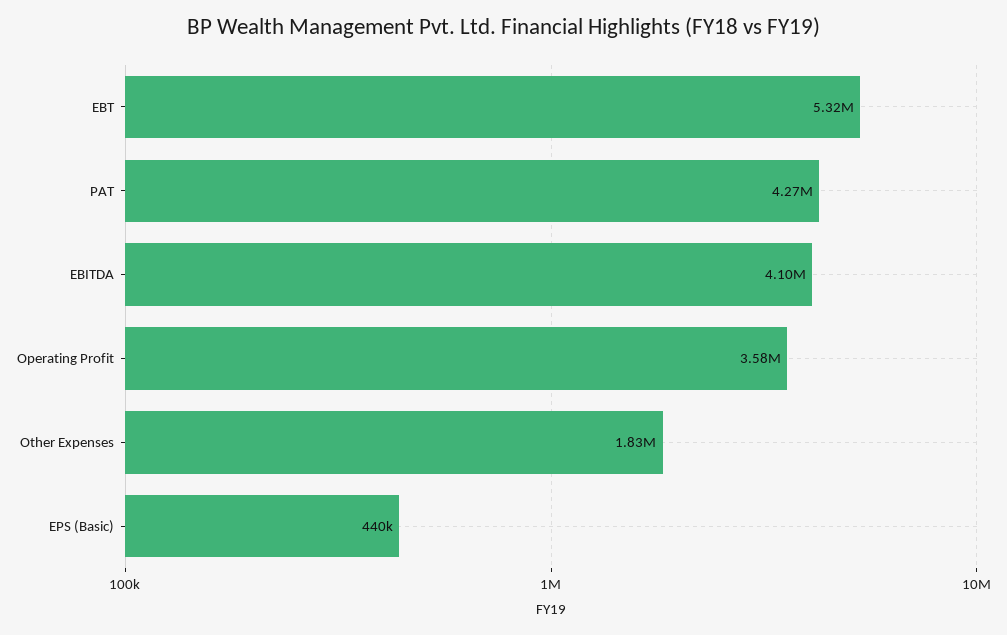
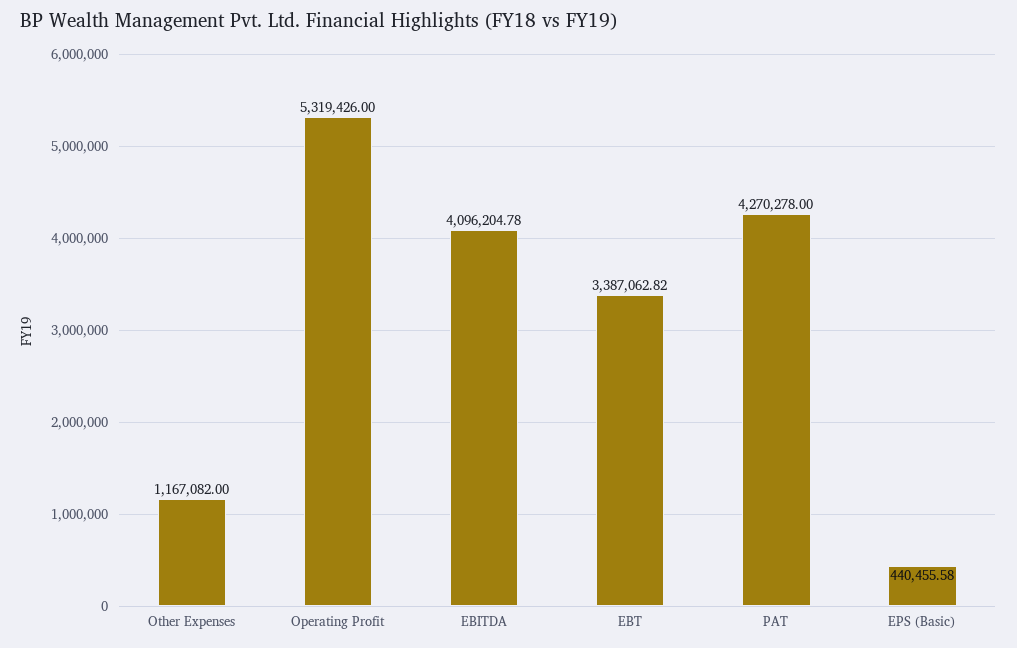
  {
-   "EBT": 5320000,
+   "EBT": 3387062.82,
    "PAT": 4270278,
    "EBITDA": 4096204.78,
-   "Operating Profit": 3580000,
+   "Operating Profit": 5319426,
-   "Other Expenses": 1830000,
+   "Other Expenses": 1167082,
    "EPS (Basic)": 440455.58
  }

